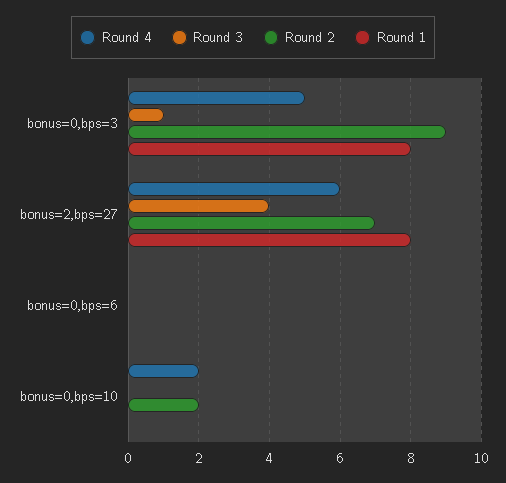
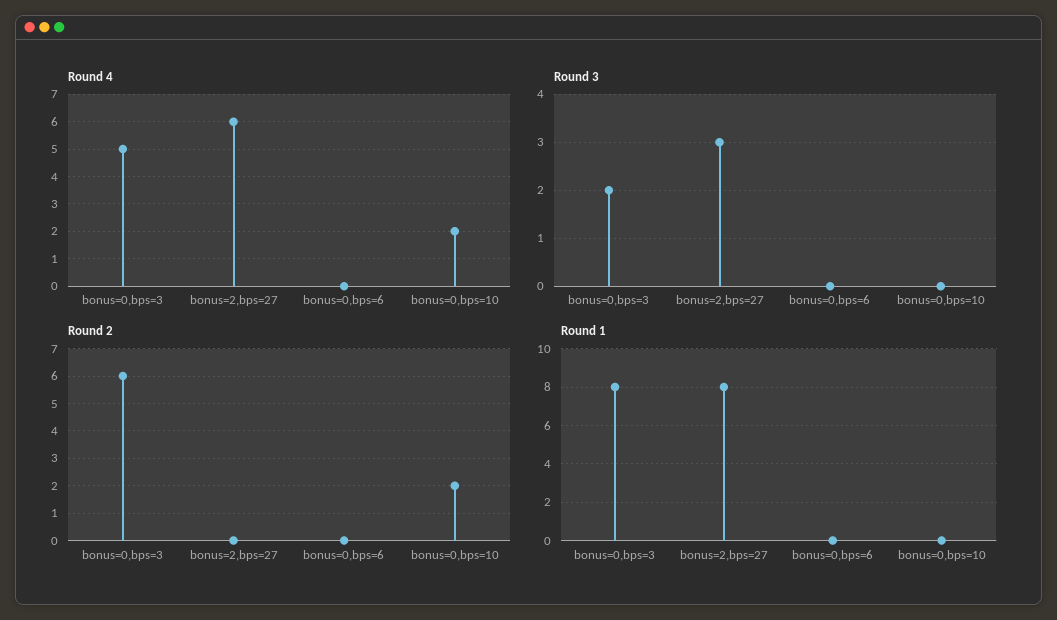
  {
    "Round 4": {
      "bonus=0,bps=3": 5,
      "bonus=2,bps=27": 6,
      "bonus=0,bps=6": 0,
      "bonus=0,bps=10": 2
    },
    "Round 3": {
-     "bonus=0,bps=3": 1,
+     "bonus=0,bps=3": 2,
-     "bonus=2,bps=27": 4,
+     "bonus=2,bps=27": 3,
      "bonus=0,bps=6": 0,
      "bonus=0,bps=10": 0
    },
    "Round 2": {
-     "bonus=0,bps=3": 9,
+     "bonus=0,bps=3": 6,
-     "bonus=2,bps=27": 7,
+     "bonus=2,bps=27": 0,
      "bonus=0,bps=6": 0,
      "bonus=0,bps=10": 2
    },
    "Round 1": {
      "bonus=0,bps=3": 8,
      "bonus=2,bps=27": 8,
      "bonus=0,bps=6": 0,
      "bonus=0,bps=10": 0
    }
  }

